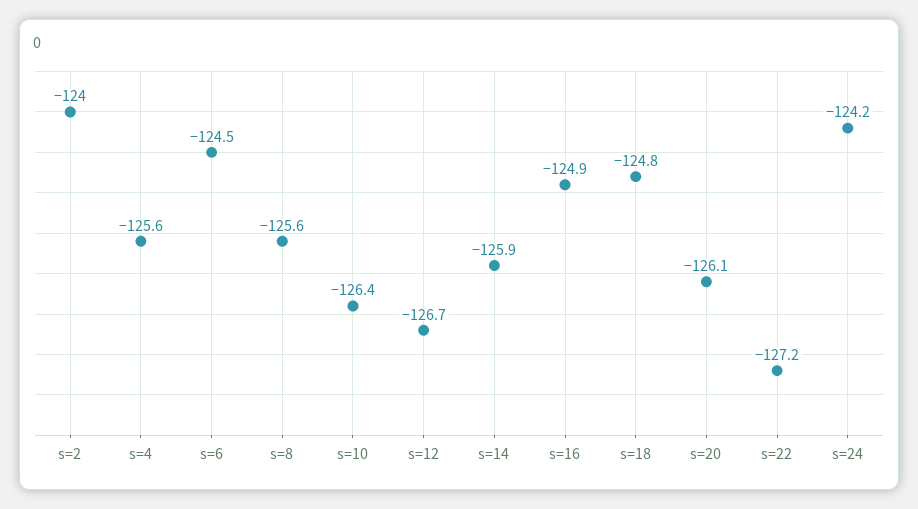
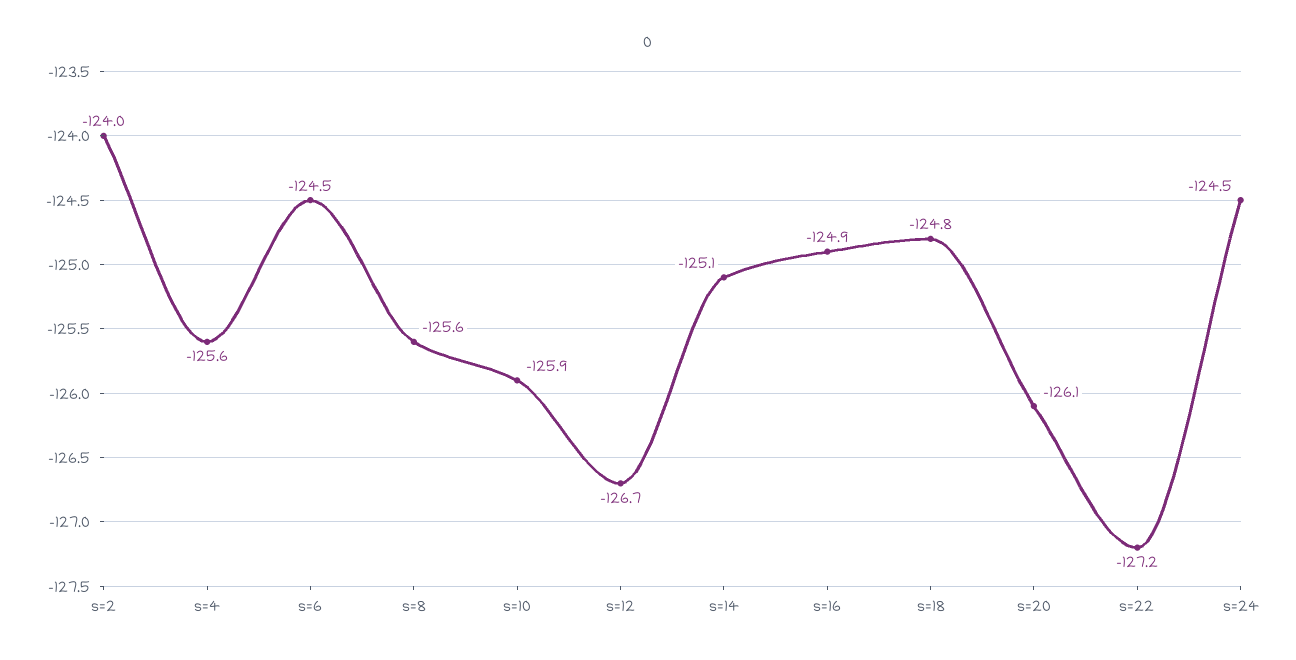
  {
    "s=2": -124,
    "s=4": -125.6,
    "s=6": -124.5,
    "s=8": -125.6,
-   "s=10": -126.4,
+   "s=10": -125.9,
    "s=12": -126.7,
-   "s=14": -125.9,
+   "s=14": -125.1,
    "s=16": -124.9,
    "s=18": -124.8,
    "s=20": -126.1,
    "s=22": -127.2,
-   "s=24": -124.2
+   "s=24": -124.5
  }

